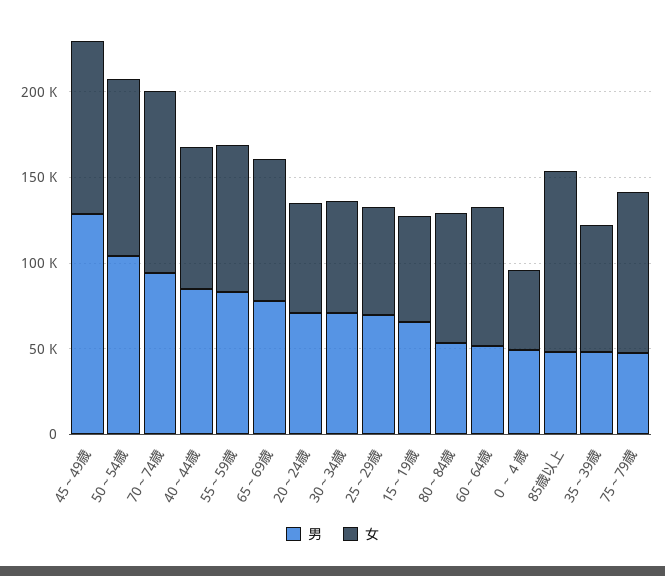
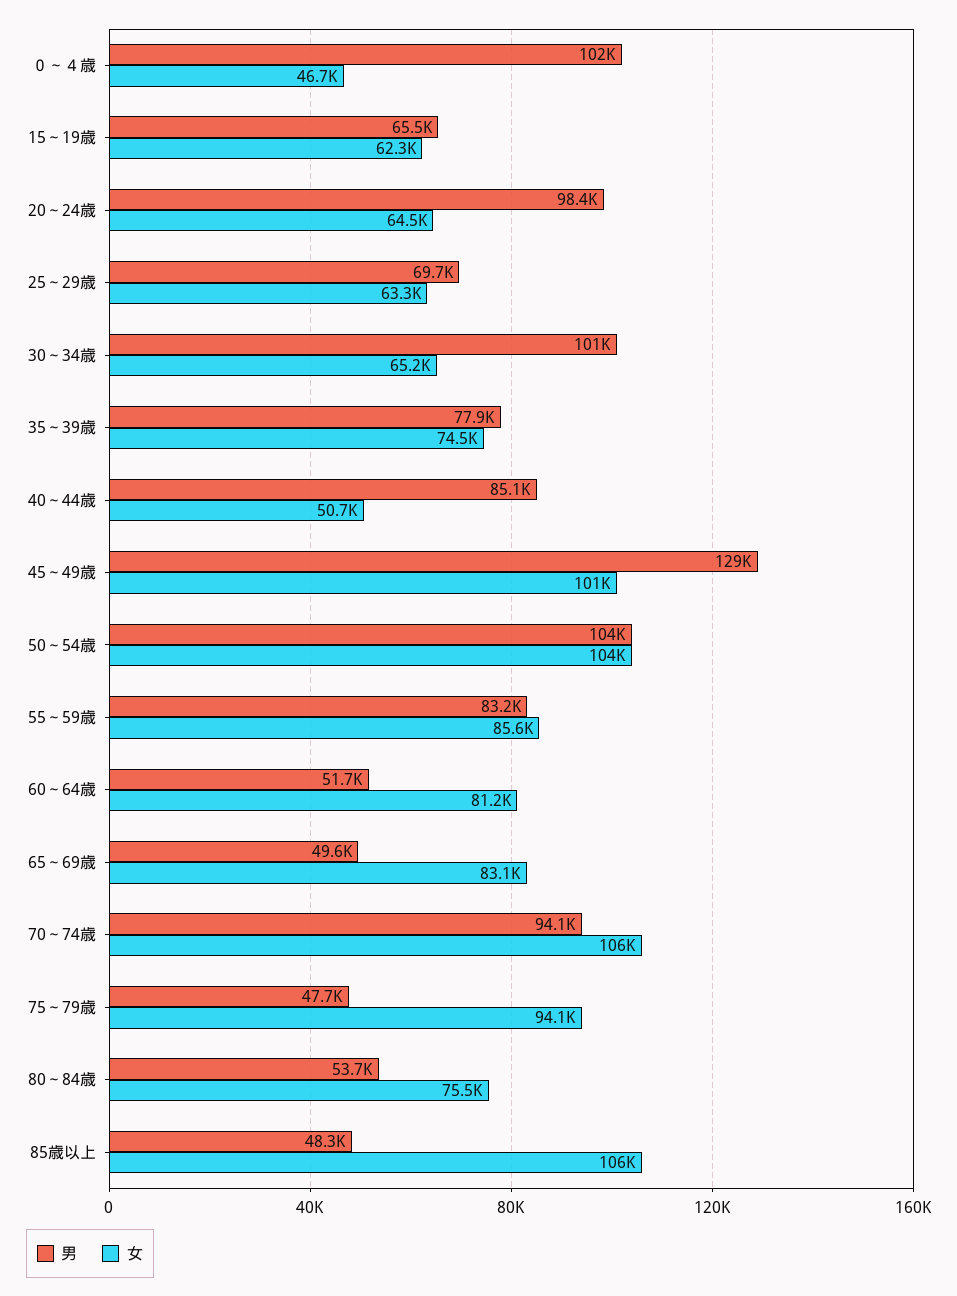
  {
    "男": {
      "45～49歳": 129000,
      "50～54歳": 104000,
      "70～74歳": 94100,
      "40～44歳": 85100,
      "55～59歳": 83200,
-     "65～69歳": 80000,
+     "65～69歳": 49600,
-     "20～24歳": 70000,
+     "20～24歳": 98400,
-     "30～34歳": 70000,
+     "30～34歳": 101000,
      "25～29歳": 69700,
      "15～19歳": 65500,
      "80～84歳": 53700,
      "60～64歳": 51700,
-     "０～４歳": 50000,
+     "０～４歳": 102000,
      "85歳以上": 48300,
-     "35～39歳": 50000,
+     "35～39歳": 77900,
      "75～79歳": 47700
    },
    "女": {
      "45～49歳": 101000,
      "50～54歳": 104000,
      "70～74歳": 106000,
-     "40～44歳": 80000,
+     "40～44歳": 50700,
      "55～59歳": 85600,
      "65～69歳": 83100,
      "20～24歳": 64500,
      "30～34歳": 65200,
      "25～29歳": 63300,
      "15～19歳": 62300,
      "80～84歳": 75500,
      "60～64歳": 81200,
      "０～４歳": 46700,
      "85歳以上": 106000,
      "35～39歳": 74500,
      "75～79歳": 94100
    }
  }

